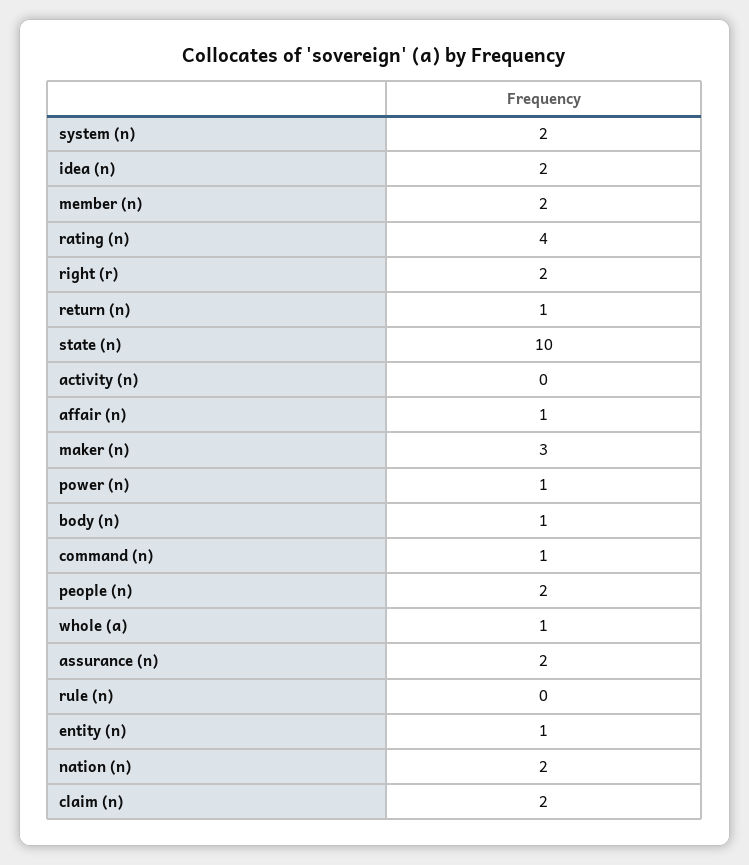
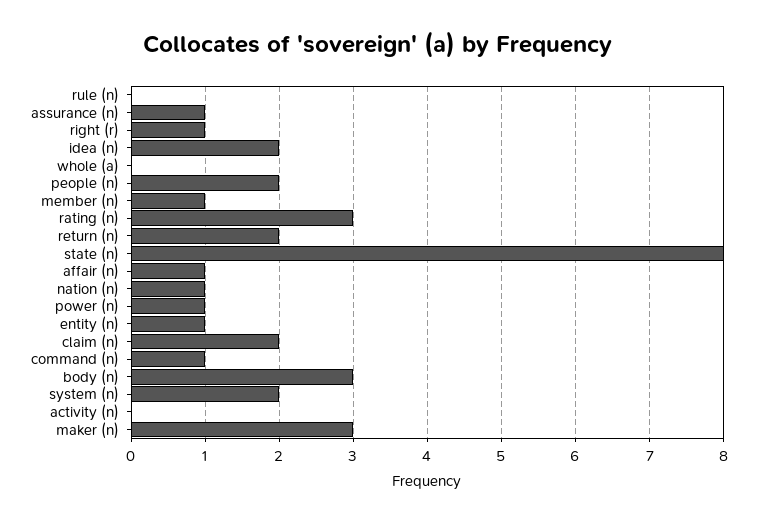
  {
    "system (n)": 2,
    "idea (n)": 2,
-   "member (n)": 2,
+   "member (n)": 1,
-   "rating (n)": 4,
+   "rating (n)": 3,
-   "right (r)": 2,
+   "right (r)": 1,
-   "return (n)": 1,
+   "return (n)": 2,
-   "state (n)": 10,
+   "state (n)": 8,
    "activity (n)": 0,
    "affair (n)": 1,
    "maker (n)": 3,
    "power (n)": 1,
-   "body (n)": 1,
+   "body (n)": 3,
    "command (n)": 1,
    "people (n)": 2,
-   "whole (a)": 1,
+   "whole (a)": 0,
-   "assurance (n)": 2,
+   "assurance (n)": 1,
    "rule (n)": 0,
    "entity (n)": 1,
-   "nation (n)": 2,
+   "nation (n)": 1,
    "claim (n)": 2
  }

